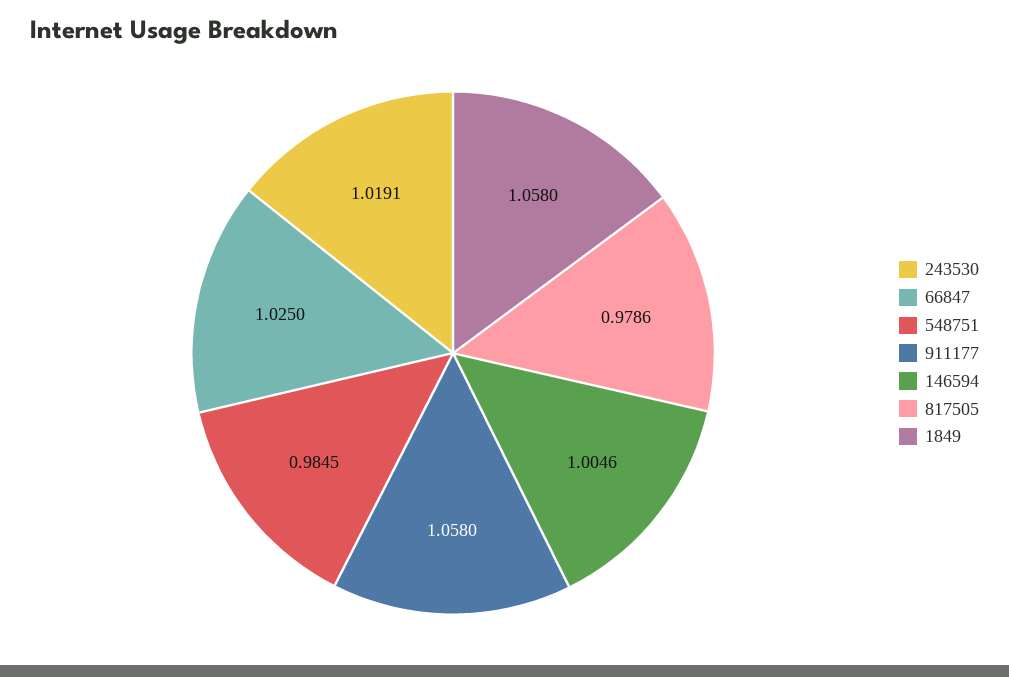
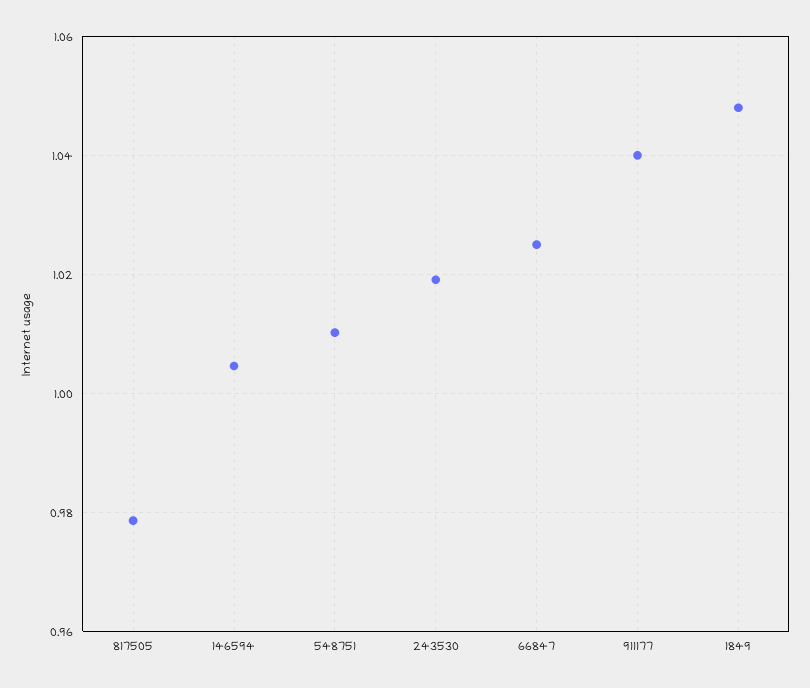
  {
    "243530": 1.0191,
    "66847": 1.025,
-   "548751": 0.9845,
+   "548751": 1.01,
-   "911177": 1.058,
+   "911177": 1.04,
    "146594": 1.0046,
    "817505": 0.9786,
-   "1849": 1.058
+   "1849": 1.048
  }

